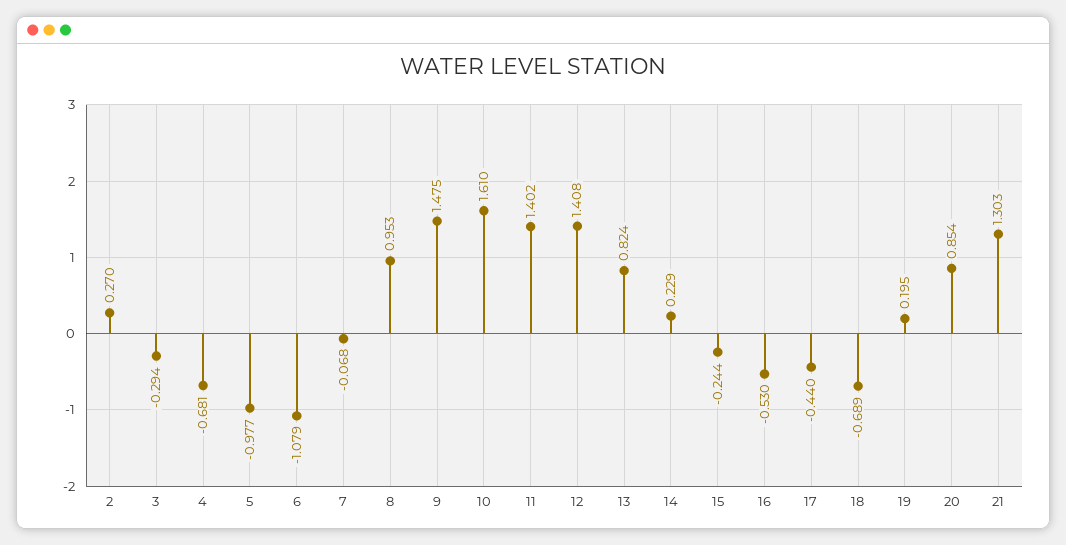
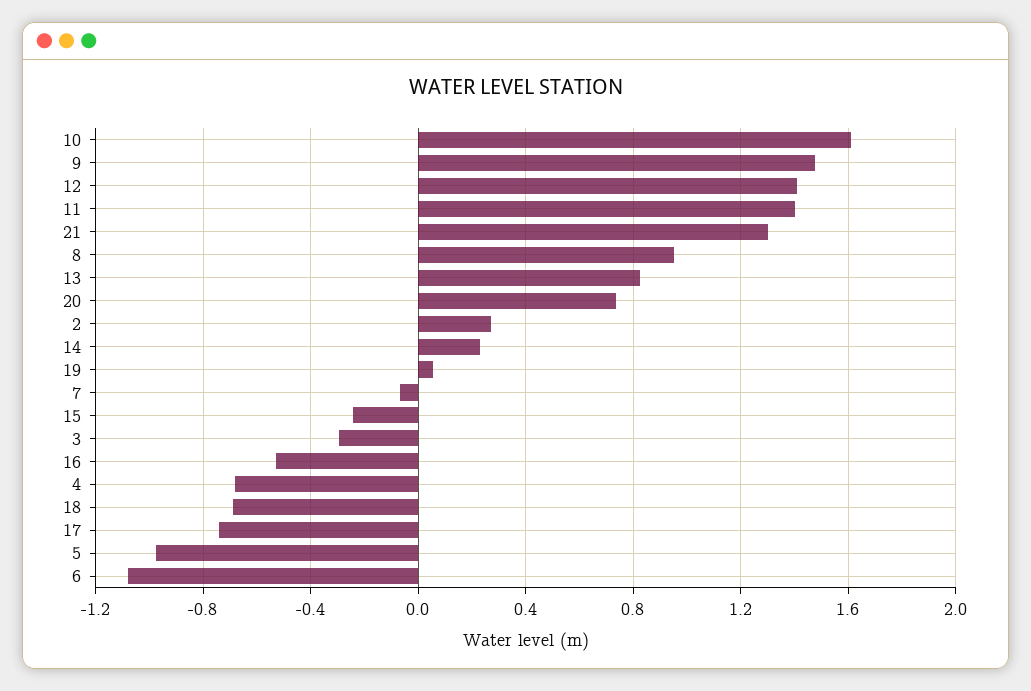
  {
    "2": 0.27,
    "3": -0.294,
    "4": -0.681,
    "5": -0.977,
    "6": -1.079,
    "7": -0.068,
    "8": 0.953,
    "9": 1.475,
    "10": 1.61,
    "11": 1.402,
    "12": 1.408,
    "13": 0.824,
    "14": 0.229,
    "15": -0.244,
    "16": -0.53,
-   "17": -0.44,
+   "17": -0.75,
    "18": -0.689,
-   "19": 0.195,
+   "19": 0.05,
-   "20": 0.854,
+   "20": 0.75,
    "21": 1.303
  }

